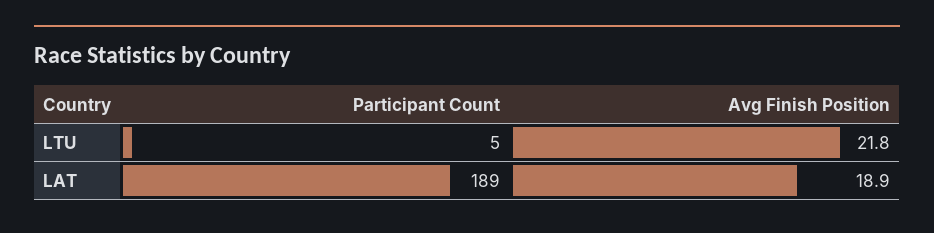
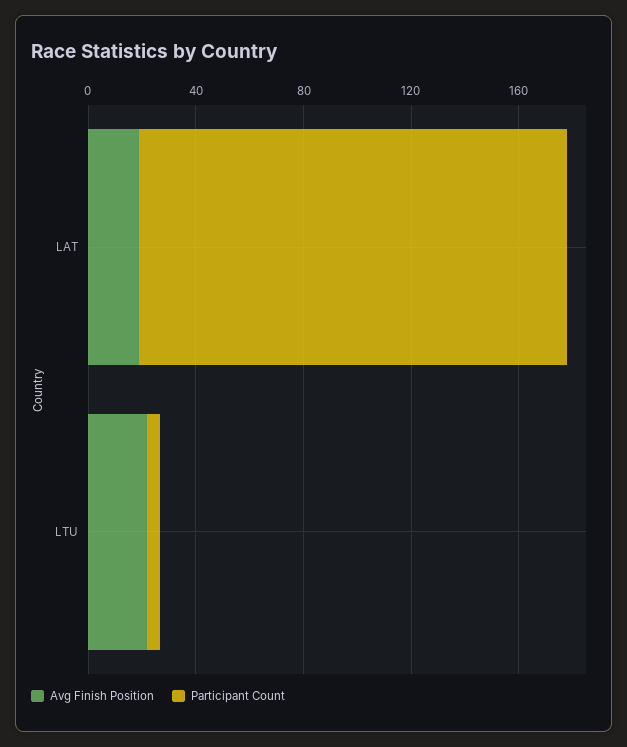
  {
    "Participant Count": {
      "LTU": 5,
-     "LAT": 189
+     "LAT": 160
    },
    "Avg Finish Position": {
      "LTU": 21.8,
      "LAT": 18.9
    }
  }

